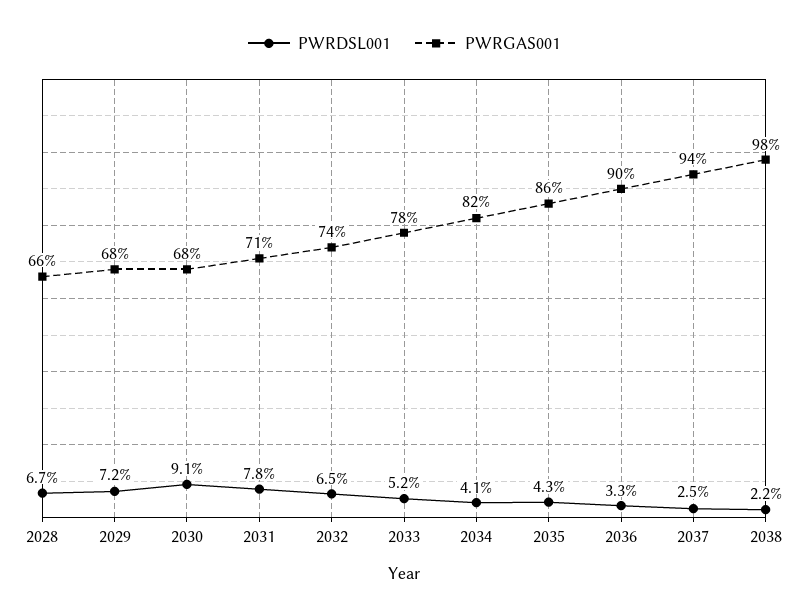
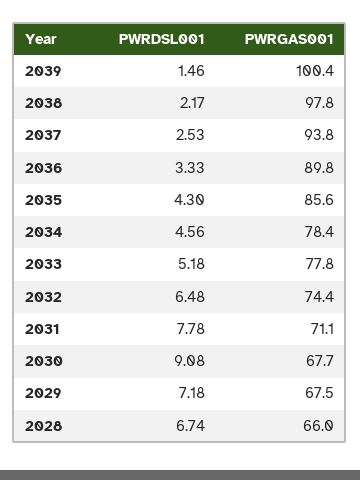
  {
    "PWRDSL001": {
      "2028": 6.74,
      "2029": 7.18,
      "2030": 9.08,
      "2031": 7.78,
      "2032": 6.48,
      "2033": 5.18,
-     "2034": 4.1,
+     "2034": 4.56,
      "2035": 4.3,
      "2036": 3.33,
      "2037": 2.53,
-     "2038": 2.17
+     "2038": 2.17,
+     "2039": 1.46
    },
    "PWRGAS001": {
      "2028": 66,
      "2029": 67.5,
      "2030": 67.7,
      "2031": 71.1,
      "2032": 74.4,
      "2033": 77.8,
-     "2034": 82,
+     "2034": 78.4,
      "2035": 85.6,
      "2036": 89.8,
      "2037": 93.8,
-     "2038": 97.8
+     "2038": 97.8,
+     "2039": 100.4
    }
  }

